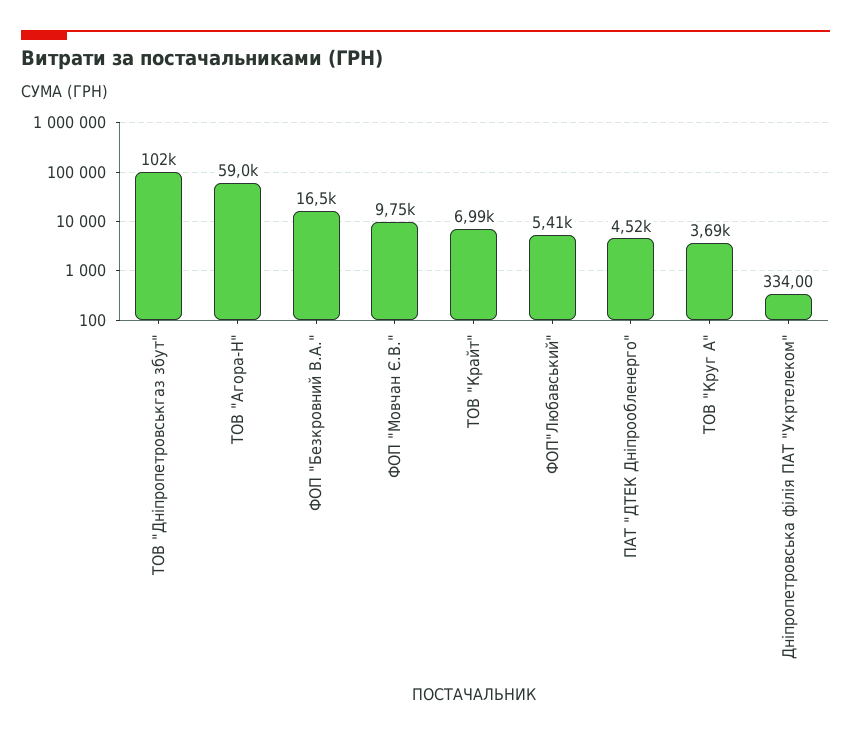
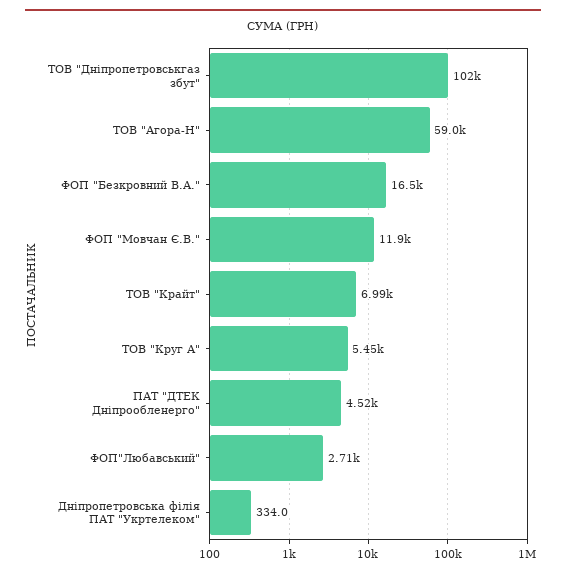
  {
    "ТОВ \"Дніпропетровськгаз збут\"": 102000,
    "ТОВ \"Агора-Н\"": 59000,
    "ФОП \"Безкровний В.А.\"": 16500,
-   "ФОП \"Мовчан Є.В.\"": 9750,
+   "ФОП \"Мовчан Є.В.\"": 11900,
    "ТОВ \"Крайт\"": 6990,
-   "ФОП\"Любавський\"": 5410,
+   "ФОП\"Любавський\"": 2710,
    "ПАТ \"ДТЕК Дніпрообленерго\"": 4520,
-   "ТОВ \"Круг А\"": 3690,
+   "ТОВ \"Круг А\"": 5450,
    "Дніпропетровська філія ПАТ \"Укртелеком\"": 334
  }

